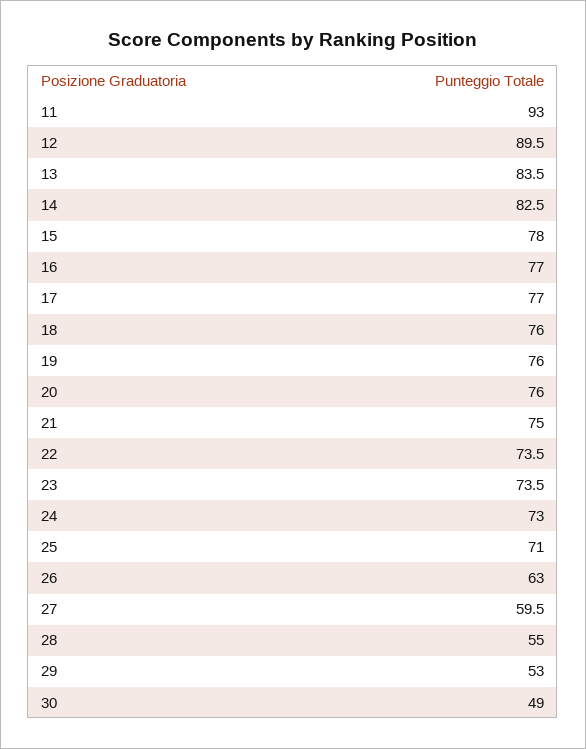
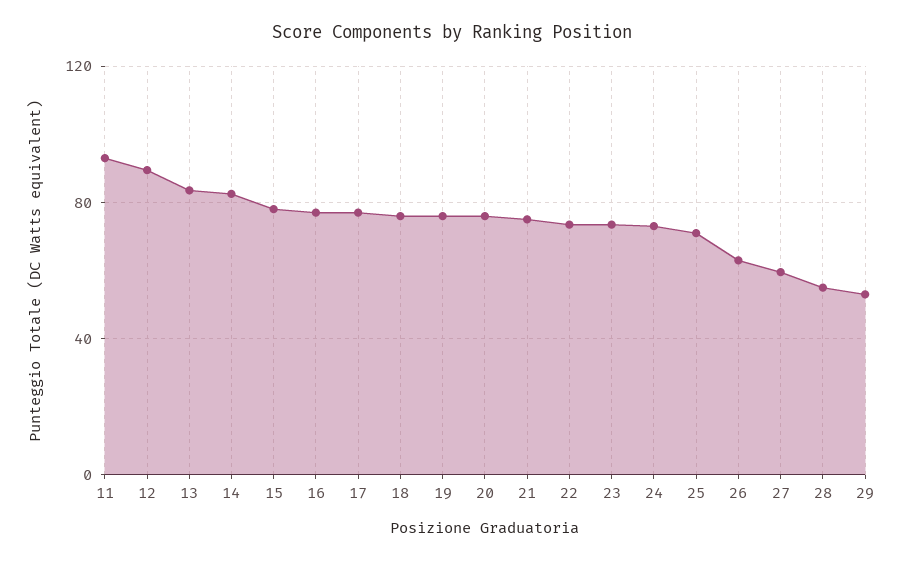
  {
    "11": 93,
    "12": 89.5,
    "13": 83.5,
    "14": 82.5,
    "15": 78,
    "16": 77,
    "17": 77,
    "18": 76,
    "19": 76,
    "20": 76,
    "21": 75,
    "22": 73.5,
    "23": 73.5,
    "24": 73,
    "25": 71,
    "26": 63,
    "27": 59.5,
    "28": 55,
-   "29": 53,
+   "29": 53
-   "30": 49
  }

